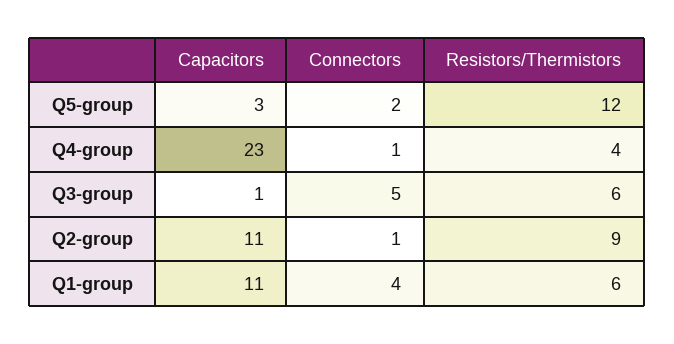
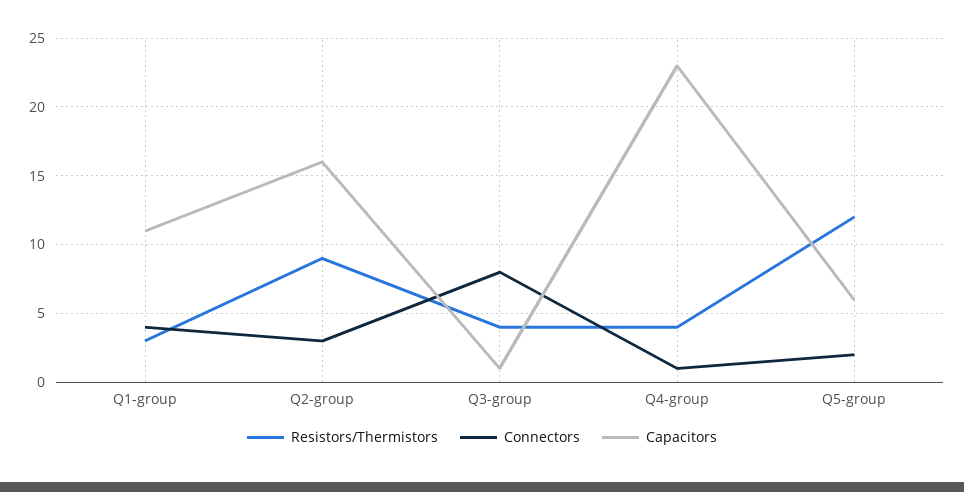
  {
    "Capacitors": {
-     "Q5-group": 3,
+     "Q5-group": 6,
      "Q4-group": 23,
      "Q3-group": 1,
-     "Q2-group": 11,
+     "Q2-group": 16,
      "Q1-group": 11
    },
    "Connectors": {
      "Q5-group": 2,
      "Q4-group": 1,
-     "Q3-group": 5,
+     "Q3-group": 8,
-     "Q2-group": 1,
+     "Q2-group": 3,
      "Q1-group": 4
    },
    "Resistors/Thermistors": {
      "Q5-group": 12,
      "Q4-group": 4,
-     "Q3-group": 6,
+     "Q3-group": 4,
      "Q2-group": 9,
-     "Q1-group": 6
+     "Q1-group": 3
    }
  }

